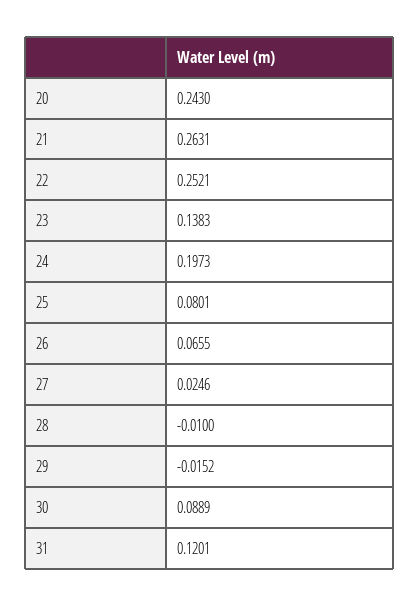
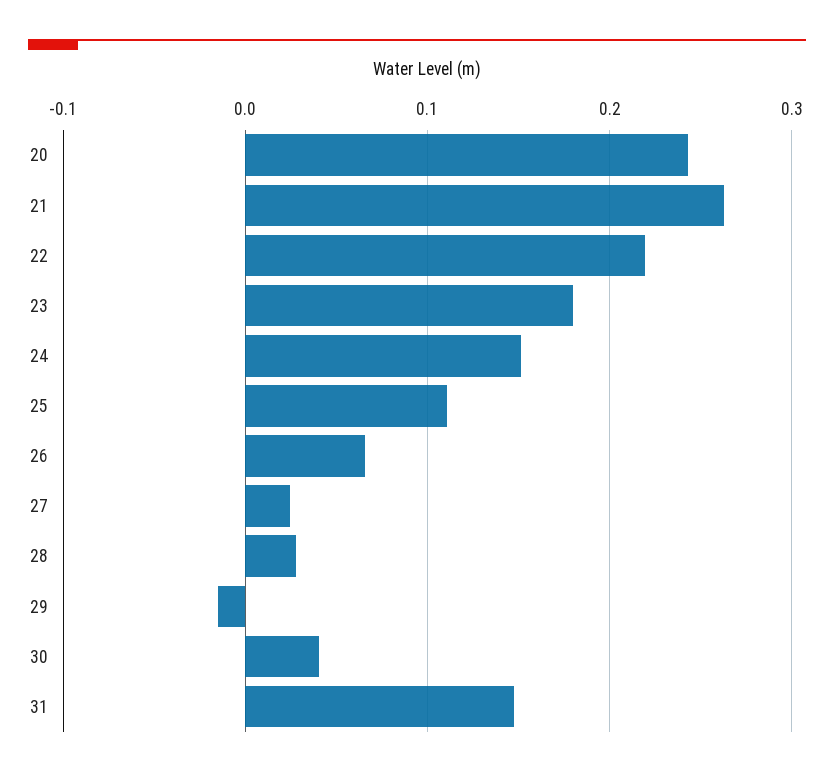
  {
    "20": 0.243,
    "21": 0.2631,
-   "22": 0.2521,
+   "22": 0.22,
-   "23": 0.1383,
+   "23": 0.18,
-   "24": 0.1973,
+   "24": 0.15,
-   "25": 0.0801,
+   "25": 0.11,
    "26": 0.0655,
    "27": 0.0246,
-   "28": -0.01,
+   "28": 0.03,
    "29": -0.0152,
-   "30": 0.0889,
+   "30": 0.04,
-   "31": 0.1201
+   "31": 0.15
  }

